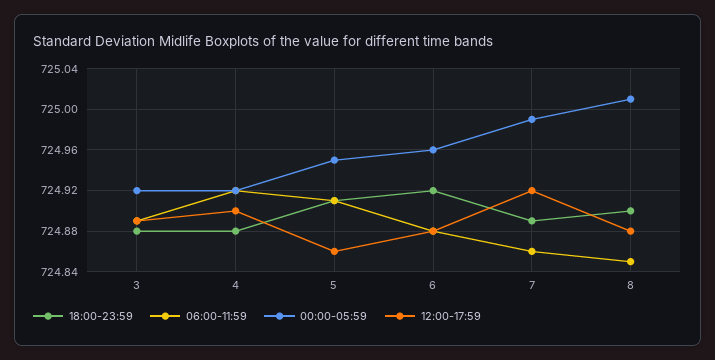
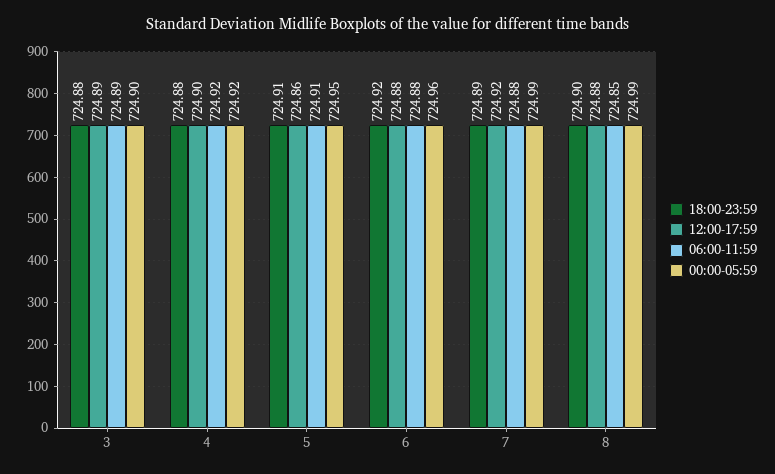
  {
    "18:00-23:59": {
      "3": 724.88,
      "4": 724.88,
      "5": 724.91,
      "6": 724.92,
      "7": 724.89,
      "8": 724.9
    },
    "06:00-11:59": {
      "3": 724.89,
      "4": 724.92,
      "5": 724.91,
      "6": 724.88,
-     "7": 724.86,
+     "7": 724.88,
      "8": 724.85
    },
    "00:00-05:59": {
-     "3": 724.92,
+     "3": 724.9,
      "4": 724.92,
      "5": 724.95,
      "6": 724.96,
      "7": 724.99,
-     "8": 725.01
+     "8": 724.99
    },
    "12:00-17:59": {
      "3": 724.89,
      "4": 724.9,
      "5": 724.86,
      "6": 724.88,
      "7": 724.92,
      "8": 724.88
    }
  }

